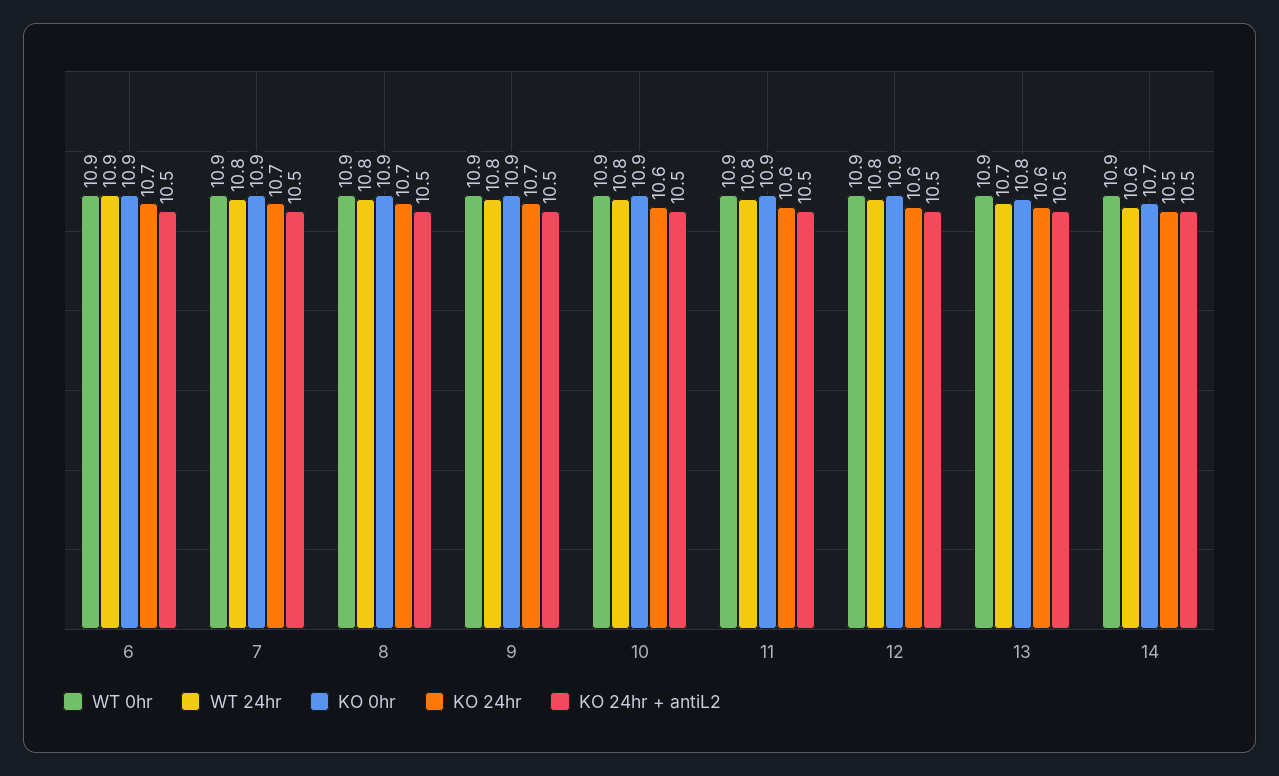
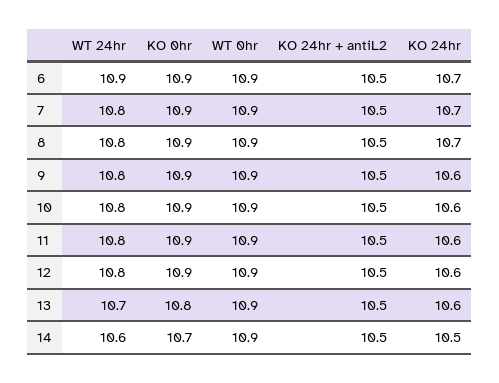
  {
    "WT 0hr": {
      "6": 10.9,
      "7": 10.9,
      "8": 10.9,
      "9": 10.9,
      "10": 10.9,
      "11": 10.9,
      "12": 10.9,
      "13": 10.9,
      "14": 10.9
    },
    "WT 24hr": {
      "6": 10.9,
      "7": 10.8,
      "8": 10.8,
      "9": 10.8,
      "10": 10.8,
      "11": 10.8,
      "12": 10.8,
      "13": 10.7,
      "14": 10.6
    },
    "KO 0hr": {
      "6": 10.9,
      "7": 10.9,
      "8": 10.9,
      "9": 10.9,
      "10": 10.9,
      "11": 10.9,
      "12": 10.9,
      "13": 10.8,
      "14": 10.7
    },
    "KO 24hr": {
      "6": 10.7,
      "7": 10.7,
      "8": 10.7,
-     "9": 10.7,
+     "9": 10.6,
      "10": 10.6,
      "11": 10.6,
      "12": 10.6,
      "13": 10.6,
      "14": 10.5
    },
    "KO 24hr + antiL2": {
      "6": 10.5,
      "7": 10.5,
      "8": 10.5,
      "9": 10.5,
      "10": 10.5,
      "11": 10.5,
      "12": 10.5,
      "13": 10.5,
      "14": 10.5
    }
  }

